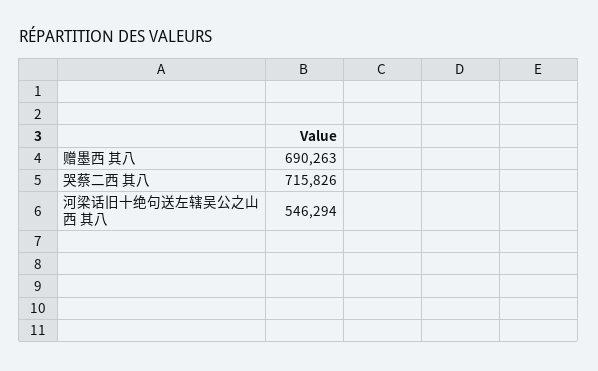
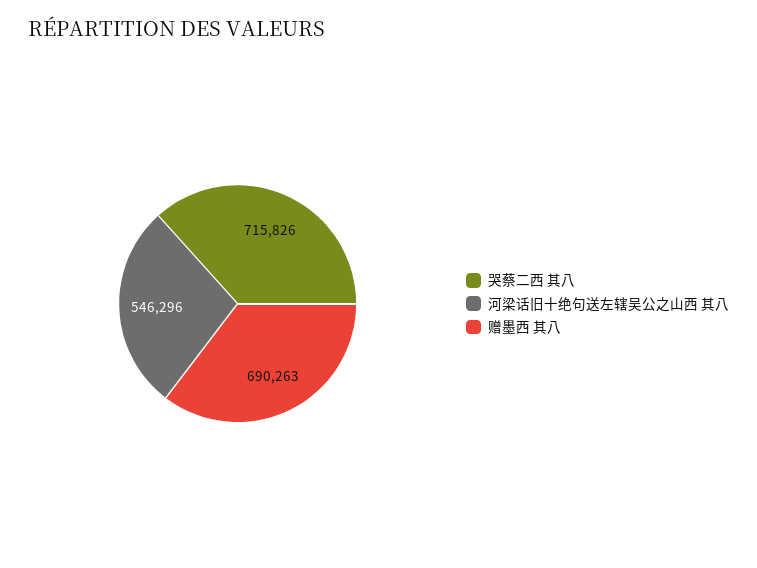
  {
    "赠墨西 其八": 690263,
    "哭蔡二西 其八": 715826,
-   "河梁话旧十绝句送左辖吴公之山西 其八": 546294
+   "河梁话旧十绝句送左辖吴公之山西 其八": 546296
  }

